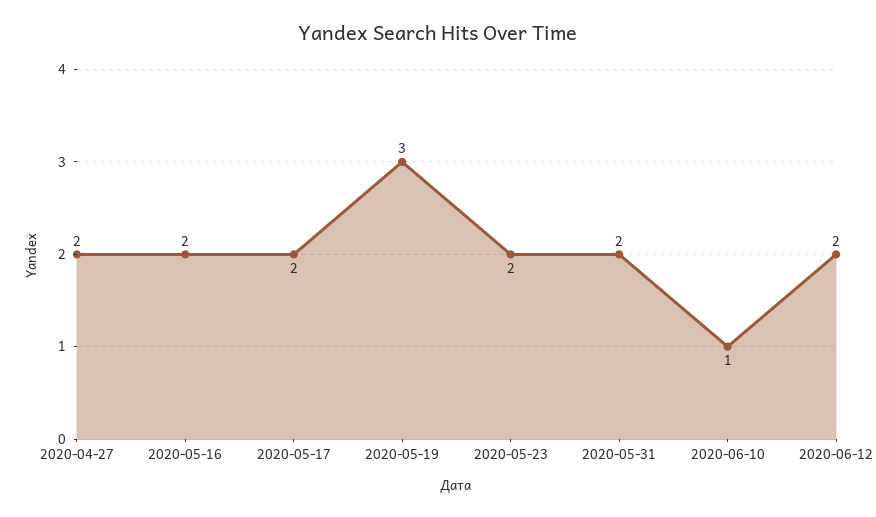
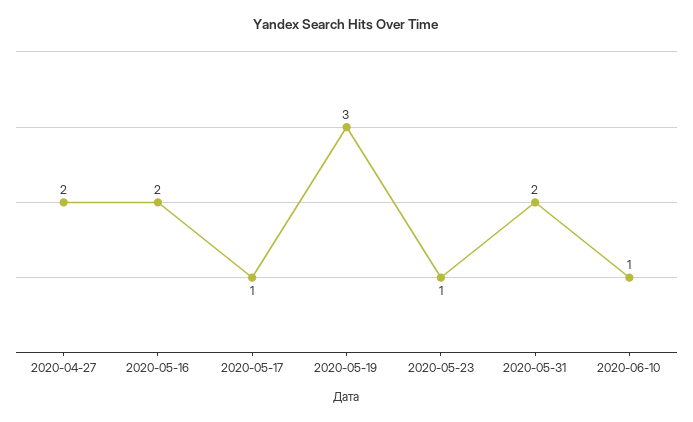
  {
    "2020-04-27": 2,
    "2020-05-16": 2,
-   "2020-05-17": 2,
+   "2020-05-17": 1,
    "2020-05-19": 3,
-   "2020-05-23": 2,
+   "2020-05-23": 1,
    "2020-05-31": 2,
-   "2020-06-10": 1,
+   "2020-06-10": 1
-   "2020-06-12": 2
  }

